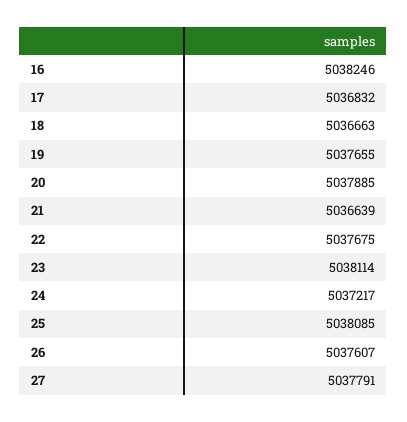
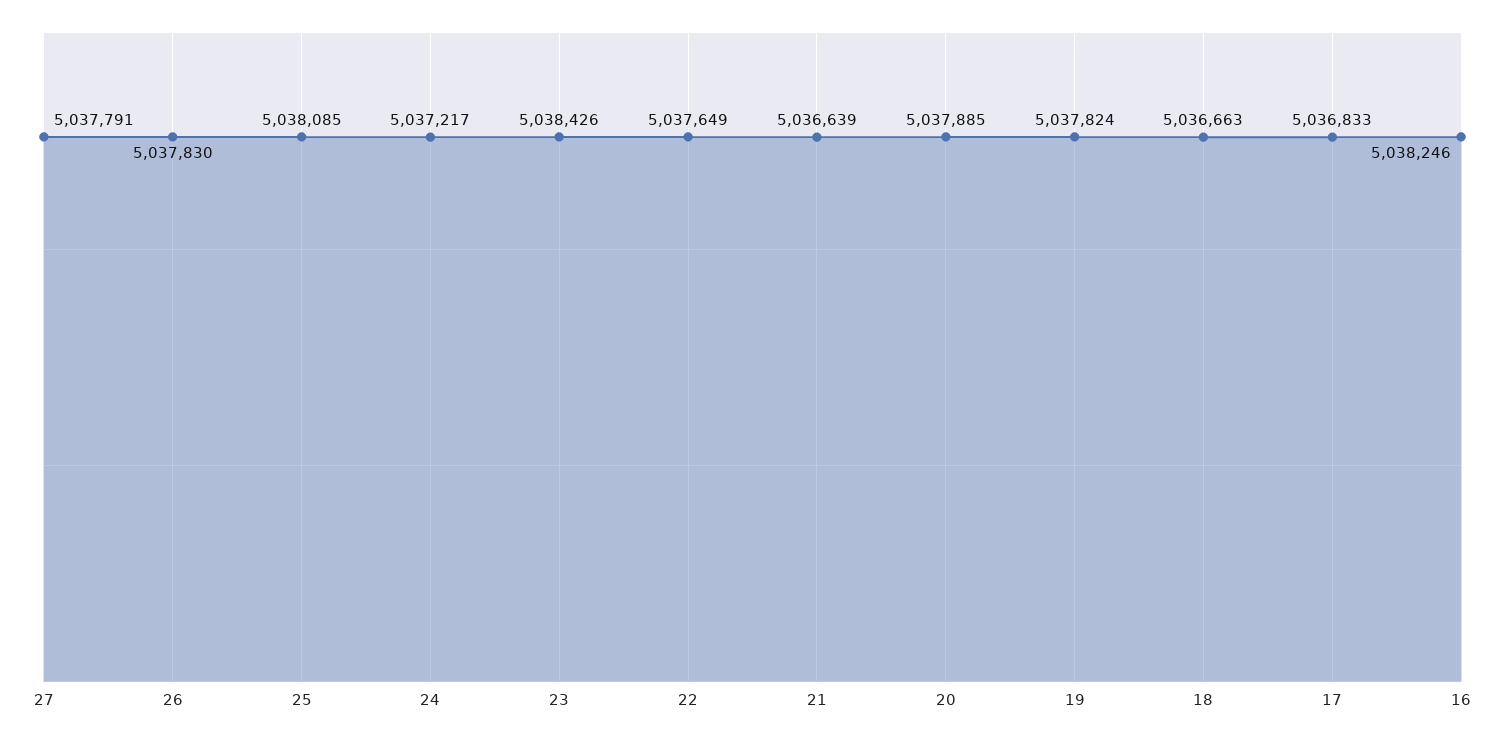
  {
    "16": 5038246,
-   "17": 5036832,
+   "17": 5036833,
    "18": 5036663,
-   "19": 5037655,
+   "19": 5037824,
    "20": 5037885,
    "21": 5036639,
-   "22": 5037675,
+   "22": 5037649,
-   "23": 5038114,
+   "23": 5038426,
    "24": 5037217,
    "25": 5038085,
-   "26": 5037607,
+   "26": 5037830,
    "27": 5037791
  }

